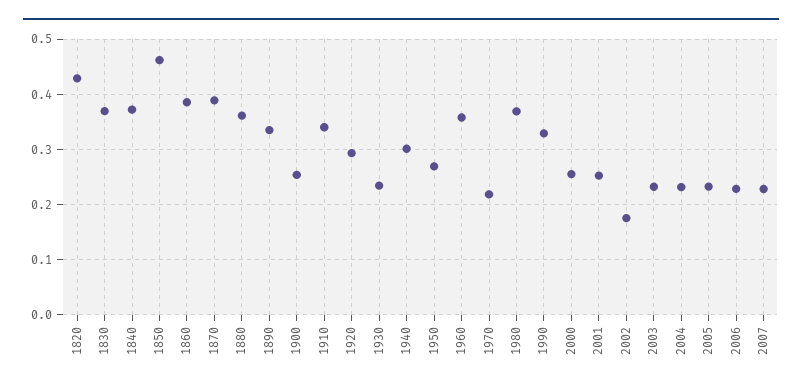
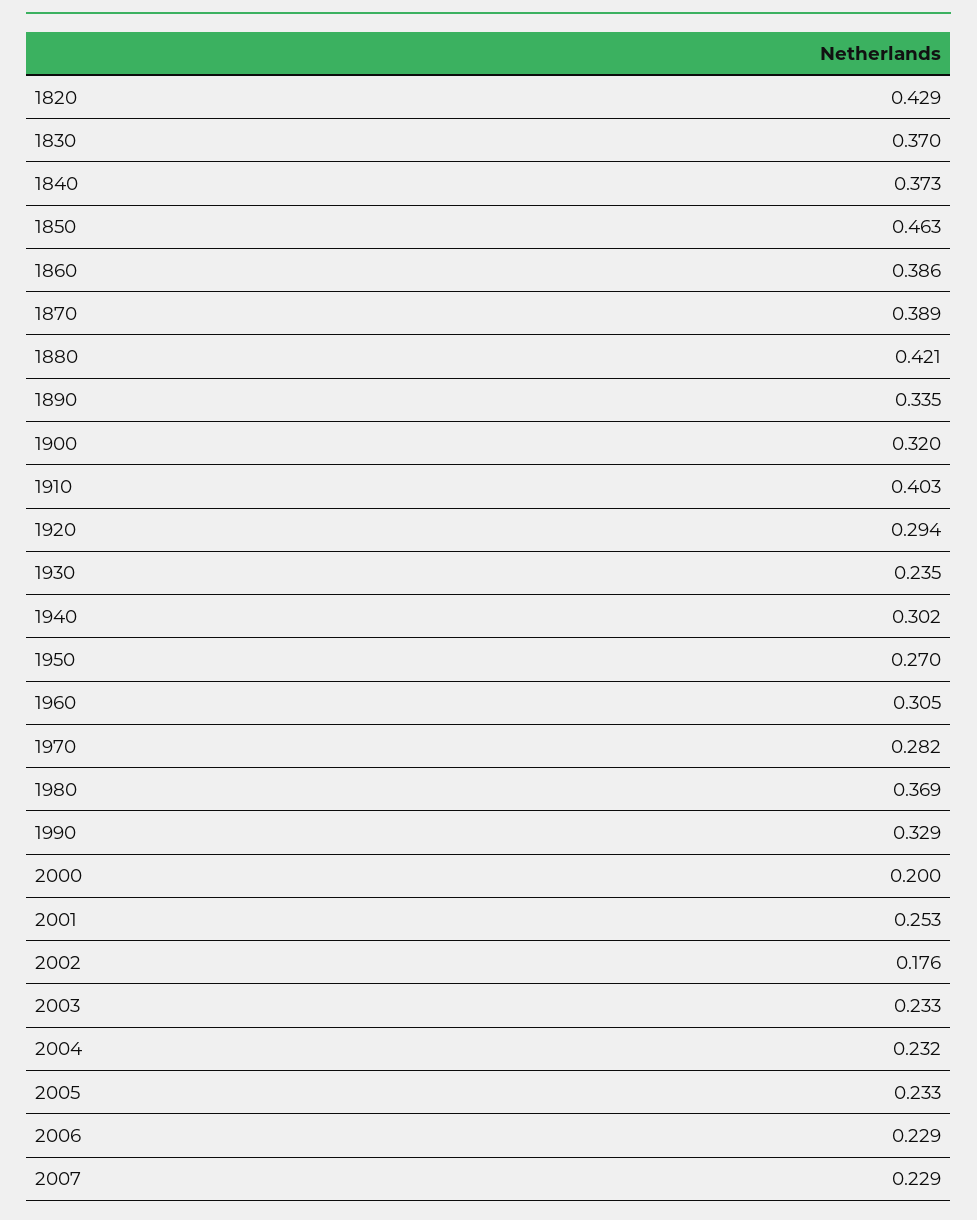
  {
    "1820": 0.429,
    "1830": 0.37,
    "1840": 0.373,
    "1850": 0.463,
    "1860": 0.386,
    "1870": 0.389,
-   "1880": 0.36,
+   "1880": 0.421,
    "1890": 0.335,
-   "1900": 0.26,
+   "1900": 0.32,
-   "1910": 0.34,
+   "1910": 0.403,
    "1920": 0.294,
    "1930": 0.235,
    "1940": 0.302,
    "1950": 0.27,
-   "1960": 0.36,
+   "1960": 0.305,
-   "1970": 0.22,
+   "1970": 0.282,
    "1980": 0.369,
    "1990": 0.329,
-   "2000": 0.26,
+   "2000": 0.2,
    "2001": 0.253,
    "2002": 0.176,
    "2003": 0.233,
    "2004": 0.232,
    "2005": 0.233,
    "2006": 0.229,
    "2007": 0.229
  }

